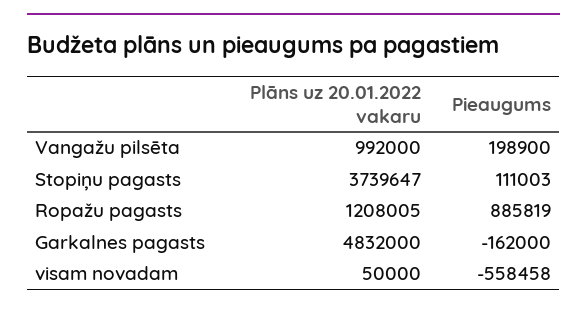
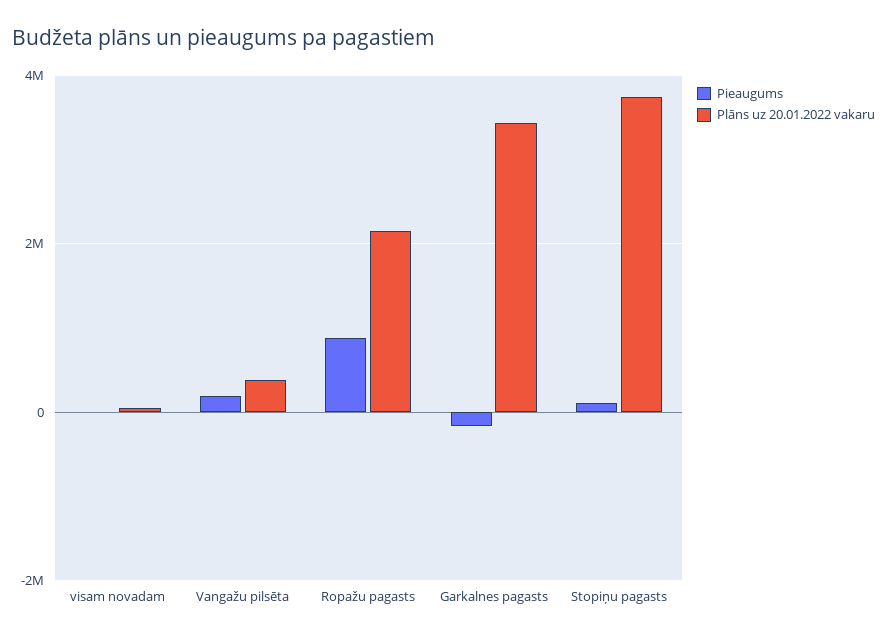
  {
    "Plāns uz 20.01.2022 vakaru": {
-     "Vangažu pilsēta": 992000,
+     "Vangažu pilsēta": 400000,
      "Stopiņu pagasts": 3739647,
-     "Ropažu pagasts": 1208005,
+     "Ropažu pagasts": 2200000,
-     "Garkalnes pagasts": 4832000,
+     "Garkalnes pagasts": 3400000,
      "visam novadam": 50000
    },
    "Pieaugums": {
      "Vangažu pilsēta": 198900,
      "Stopiņu pagasts": 111003,
      "Ropažu pagasts": 885819,
      "Garkalnes pagasts": -162000,
-     "visam novadam": -558458
+     "visam novadam": 0
    }
  }

